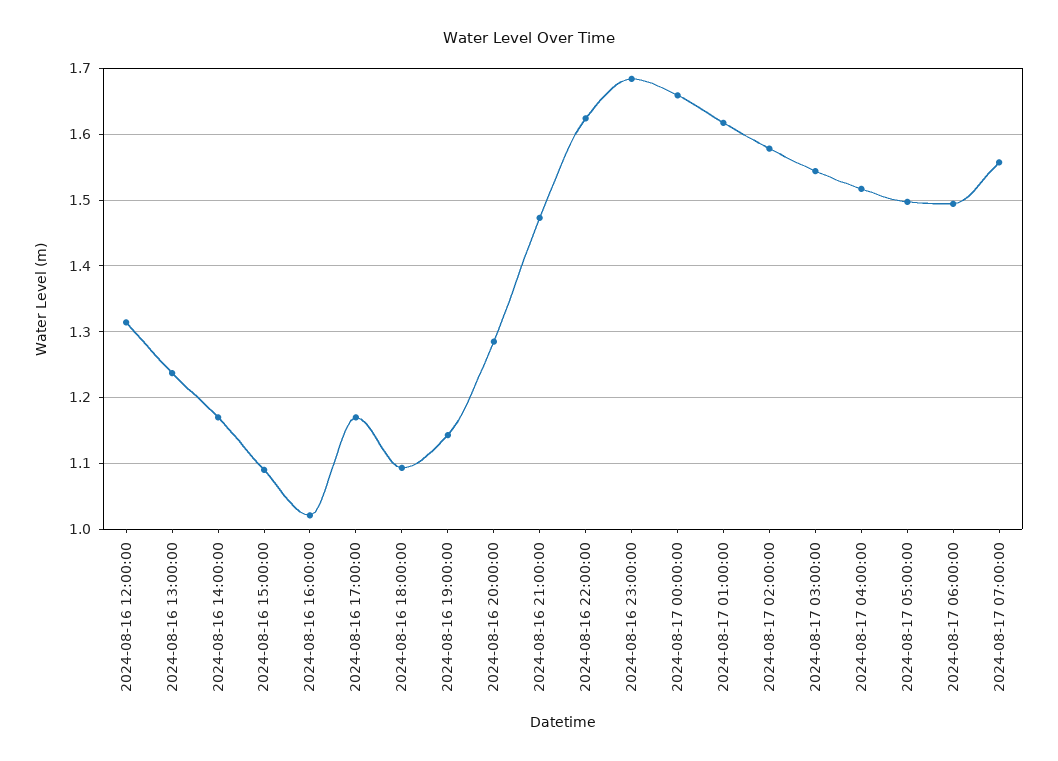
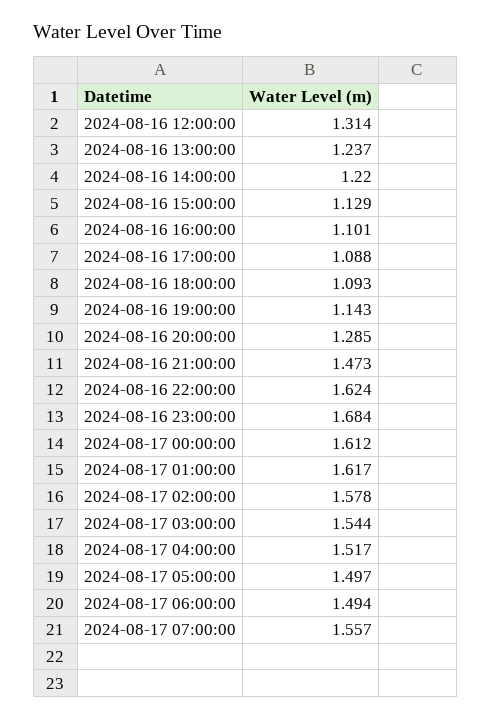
  {
    "2024-08-16 12:00:00": 1.314,
    "2024-08-16 13:00:00": 1.237,
-   "2024-08-16 14:00:00": 1.17,
+   "2024-08-16 14:00:00": 1.22,
-   "2024-08-16 15:00:00": 1.09,
+   "2024-08-16 15:00:00": 1.129,
-   "2024-08-16 16:00:00": 1.02,
+   "2024-08-16 16:00:00": 1.101,
-   "2024-08-16 17:00:00": 1.17,
+   "2024-08-16 17:00:00": 1.088,
    "2024-08-16 18:00:00": 1.093,
    "2024-08-16 19:00:00": 1.143,
    "2024-08-16 20:00:00": 1.285,
    "2024-08-16 21:00:00": 1.473,
    "2024-08-16 22:00:00": 1.624,
    "2024-08-16 23:00:00": 1.684,
-   "2024-08-17 00:00:00": 1.66,
+   "2024-08-17 00:00:00": 1.612,
    "2024-08-17 01:00:00": 1.617,
    "2024-08-17 02:00:00": 1.578,
    "2024-08-17 03:00:00": 1.544,
    "2024-08-17 04:00:00": 1.517,
    "2024-08-17 05:00:00": 1.497,
    "2024-08-17 06:00:00": 1.494,
    "2024-08-17 07:00:00": 1.557
  }

